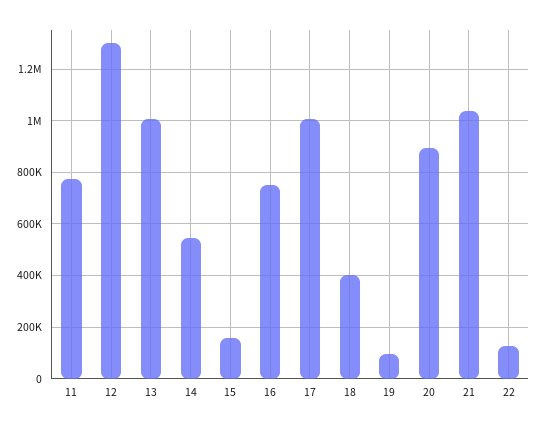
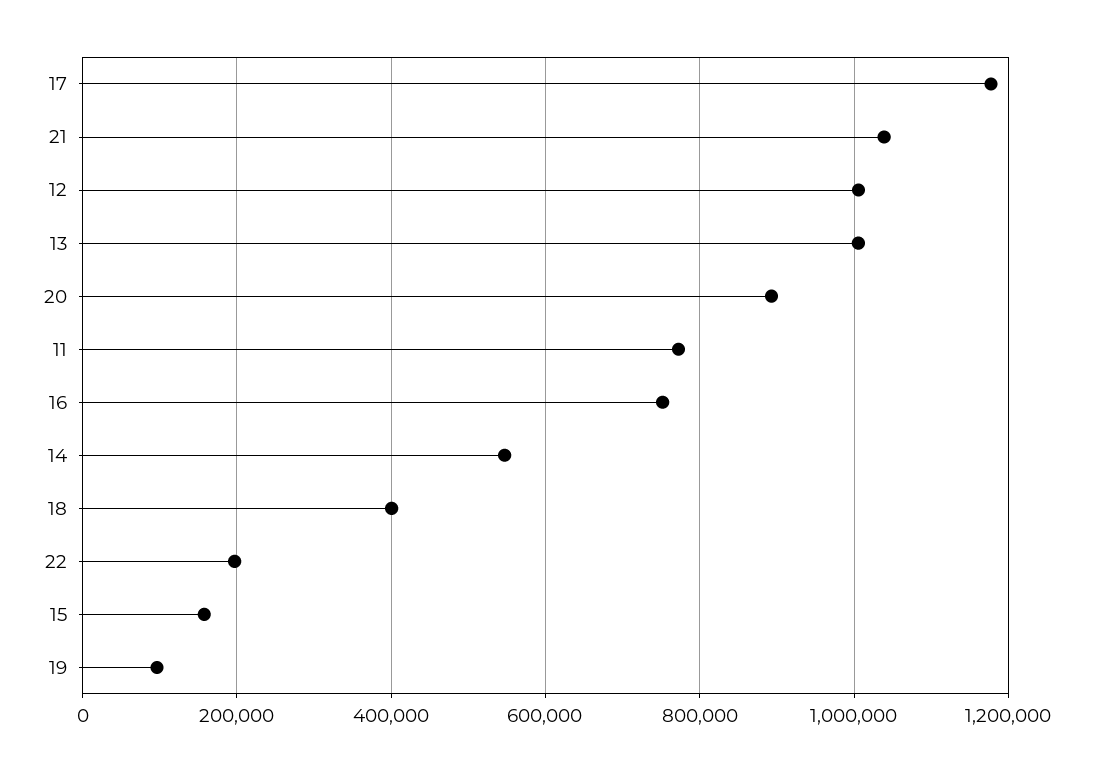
  {
    "11": 780000,
-   "12": 1300000,
+   "12": 1000000,
    "13": 1000000,
    "14": 540000,
    "15": 160000,
    "16": 760000,
-   "17": 1000000,
+   "17": 1180000,
    "18": 400000,
    "19": 100000,
    "20": 900000,
    "21": 1040000,
-   "22": 125000
+   "22": 200000
  }

